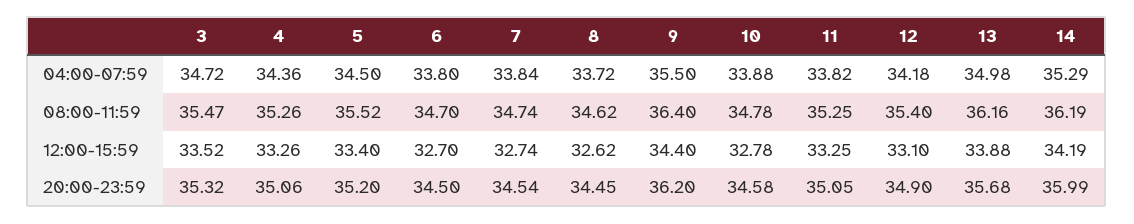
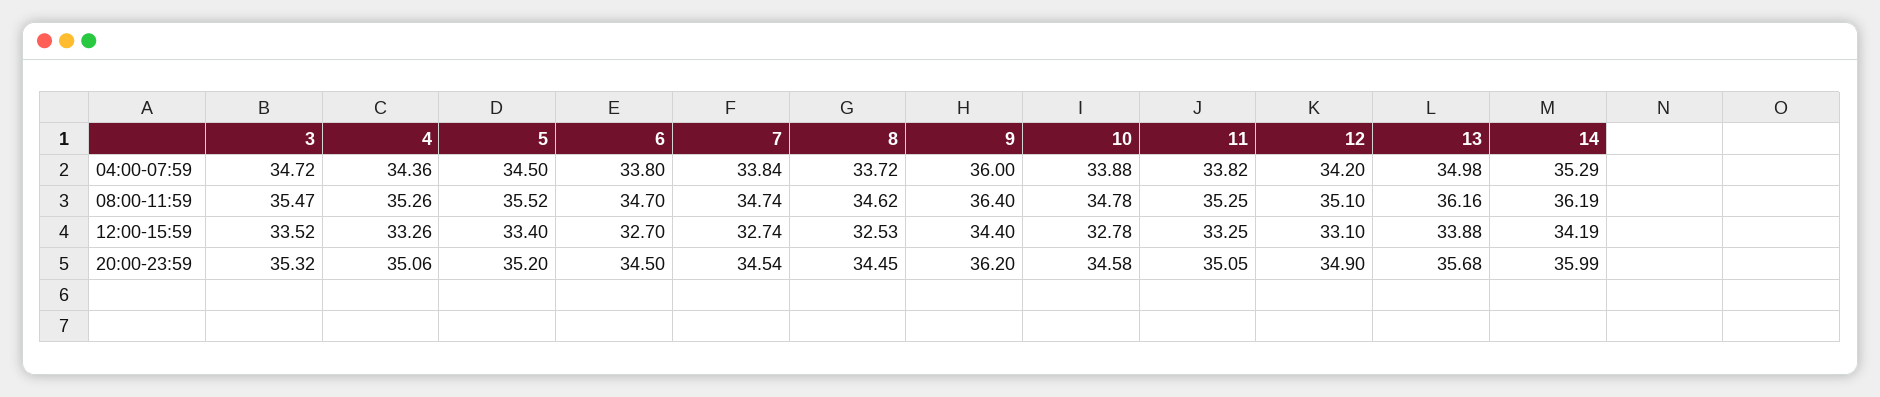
  {
    "3": {
      "04:00-07:59": 34.72,
      "08:00-11:59": 35.47,
      "12:00-15:59": 33.52,
      "20:00-23:59": 35.32
    },
    "4": {
      "04:00-07:59": 34.36,
      "08:00-11:59": 35.26,
      "12:00-15:59": 33.26,
      "20:00-23:59": 35.06
    },
    "5": {
      "04:00-07:59": 34.5,
      "08:00-11:59": 35.52,
      "12:00-15:59": 33.4,
      "20:00-23:59": 35.2
    },
    "6": {
      "04:00-07:59": 33.8,
      "08:00-11:59": 34.7,
      "12:00-15:59": 32.7,
      "20:00-23:59": 34.5
    },
    "7": {
      "04:00-07:59": 33.84,
      "08:00-11:59": 34.74,
      "12:00-15:59": 32.74,
      "20:00-23:59": 34.54
    },
    "8": {
      "04:00-07:59": 33.72,
      "08:00-11:59": 34.62,
-     "12:00-15:59": 32.62,
+     "12:00-15:59": 32.53,
      "20:00-23:59": 34.45
    },
    "9": {
-     "04:00-07:59": 35.5,
+     "04:00-07:59": 36,
      "08:00-11:59": 36.4,
      "12:00-15:59": 34.4,
      "20:00-23:59": 36.2
    },
    "10": {
      "04:00-07:59": 33.88,
      "08:00-11:59": 34.78,
      "12:00-15:59": 32.78,
      "20:00-23:59": 34.58
    },
    "11": {
      "04:00-07:59": 33.82,
      "08:00-11:59": 35.25,
      "12:00-15:59": 33.25,
      "20:00-23:59": 35.05
    },
    "12": {
-     "04:00-07:59": 34.18,
+     "04:00-07:59": 34.2,
-     "08:00-11:59": 35.4,
+     "08:00-11:59": 35.1,
      "12:00-15:59": 33.1,
      "20:00-23:59": 34.9
    },
    "13": {
      "04:00-07:59": 34.98,
      "08:00-11:59": 36.16,
      "12:00-15:59": 33.88,
      "20:00-23:59": 35.68
    },
    "14": {
      "04:00-07:59": 35.29,
      "08:00-11:59": 36.19,
      "12:00-15:59": 34.19,
      "20:00-23:59": 35.99
    }
  }

